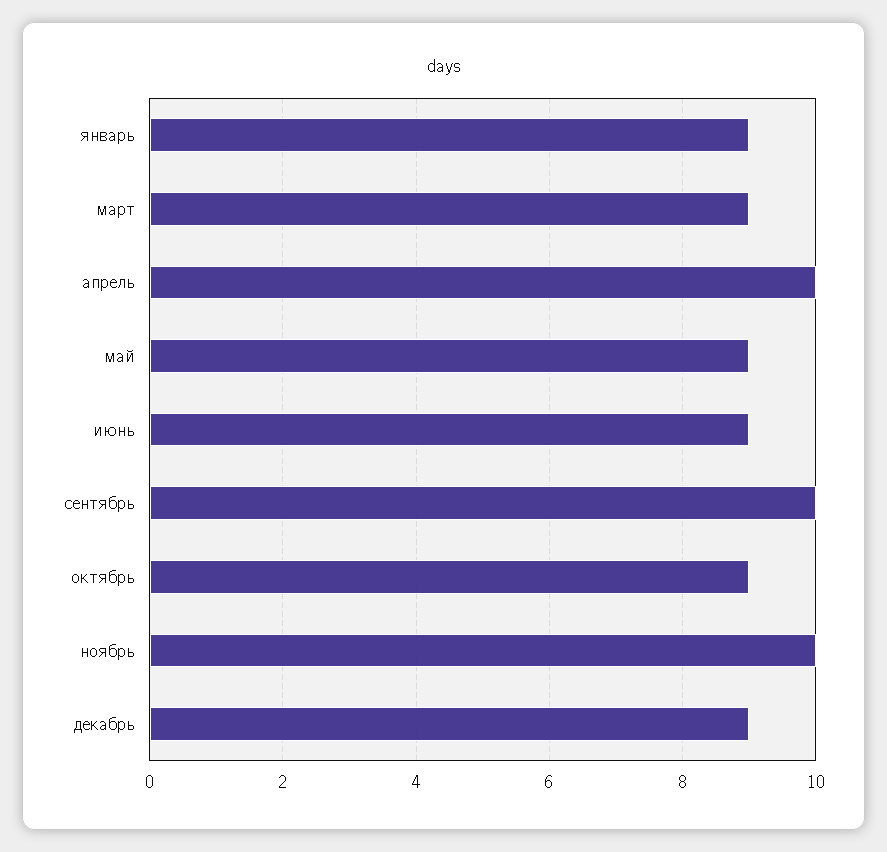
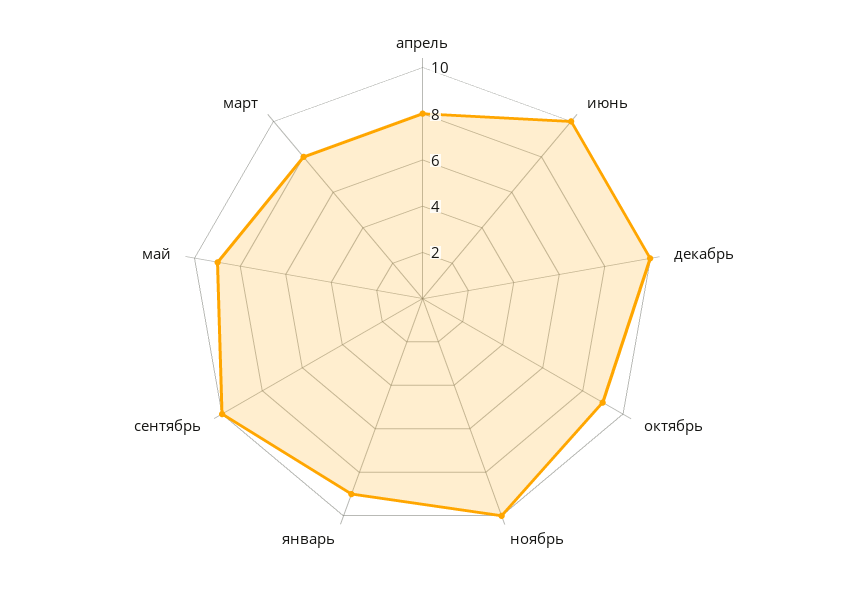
  {
    "январь": 9,
-   "март": 9,
+   "март": 8,
-   "апрель": 10,
+   "апрель": 8,
    "май": 9,
-   "июнь": 9,
+   "июнь": 10,
    "сентябрь": 10,
    "октябрь": 9,
    "ноябрь": 10,
-   "декабрь": 9
+   "декабрь": 10
  }

